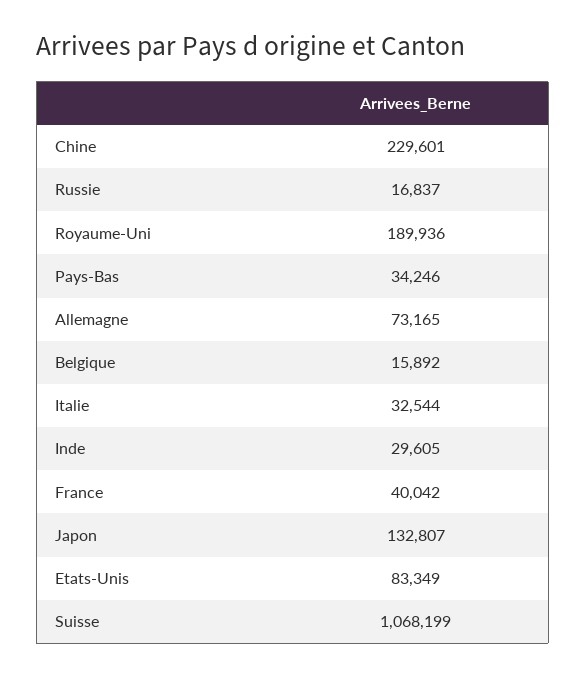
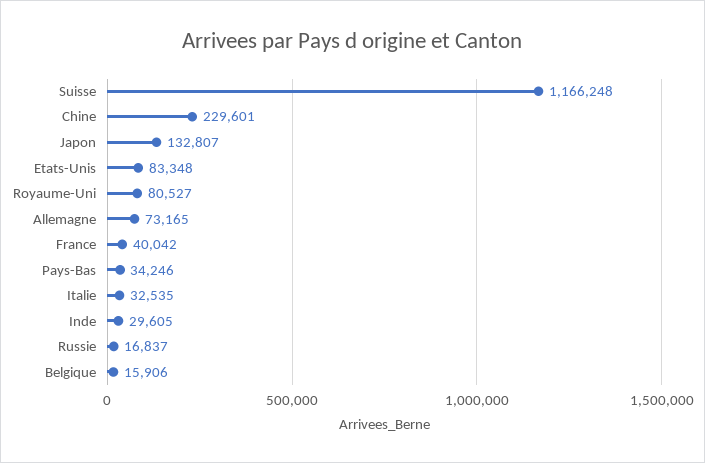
  {
    "Chine": 229601,
    "Russie": 16837,
-   "Royaume-Uni": 189936,
+   "Royaume-Uni": 80527,
    "Pays-Bas": 34246,
    "Allemagne": 73165,
-   "Belgique": 15892,
+   "Belgique": 15906,
-   "Italie": 32544,
+   "Italie": 32535,
    "Inde": 29605,
    "France": 40042,
    "Japon": 132807,
-   "Etats-Unis": 83349,
+   "Etats-Unis": 83348,
-   "Suisse": 1068199
+   "Suisse": 1166248
  }

